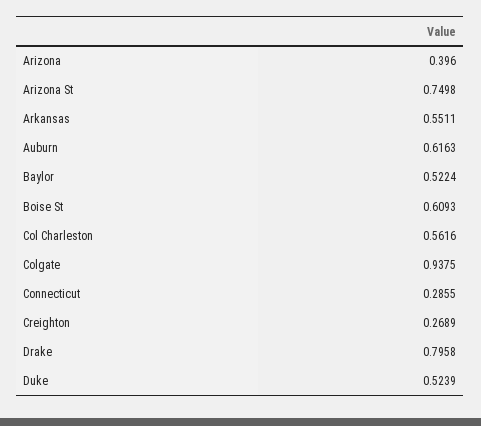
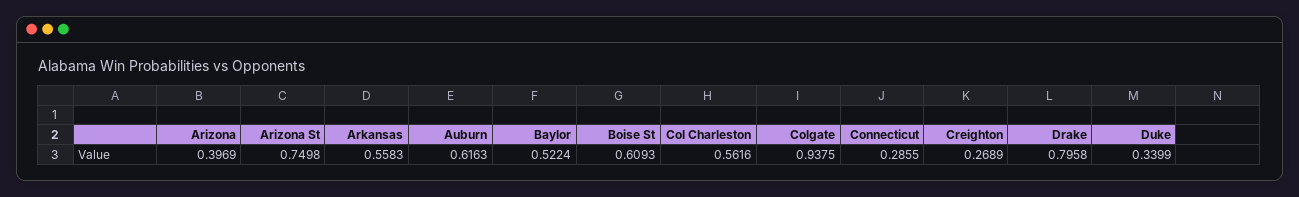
  {
-   "Arizona": 0.396,
+   "Arizona": 0.3969,
    "Arizona St": 0.7498,
-   "Arkansas": 0.5511,
+   "Arkansas": 0.5583,
    "Auburn": 0.6163,
    "Baylor": 0.5224,
    "Boise St": 0.6093,
    "Col Charleston": 0.5616,
    "Colgate": 0.9375,
    "Connecticut": 0.2855,
    "Creighton": 0.2689,
    "Drake": 0.7958,
-   "Duke": 0.5239
+   "Duke": 0.3399
  }

